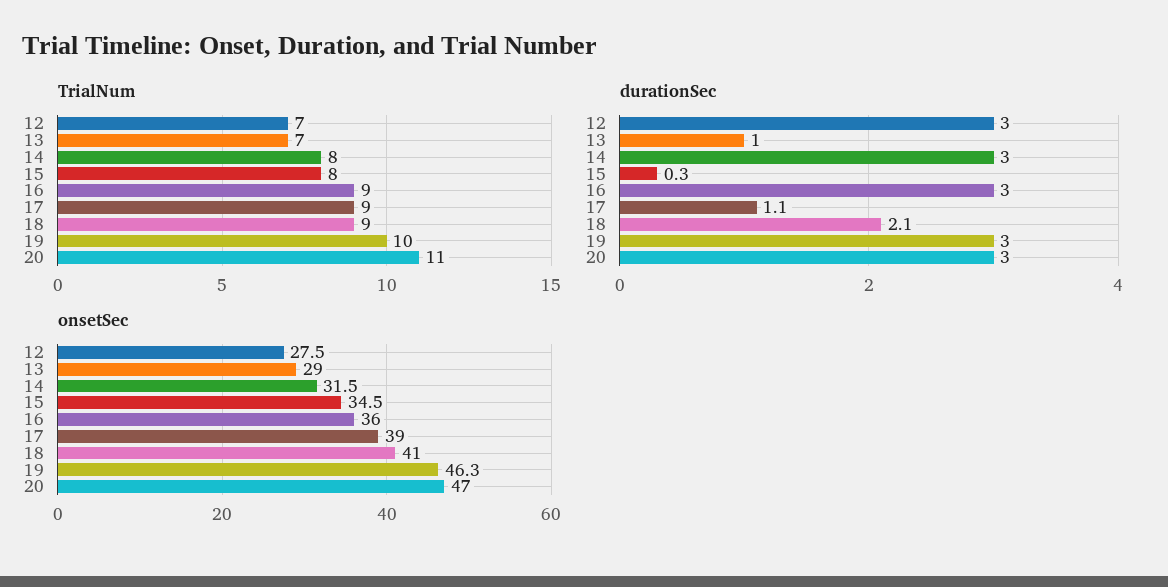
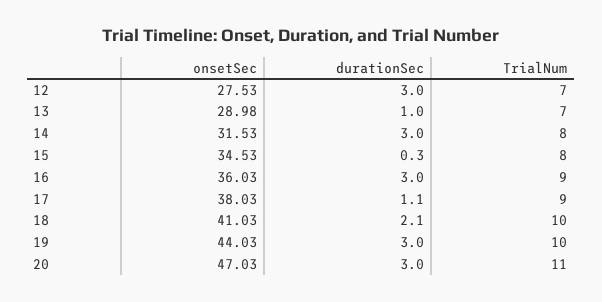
  {
    "TrialNum": {
      "12": 7,
      "13": 7,
      "14": 8,
      "15": 8,
      "16": 9,
      "17": 9,
-     "18": 9,
+     "18": 10,
      "19": 10,
      "20": 11
    },
    "durationSec": {
      "12": 3,
      "13": 1,
      "14": 3,
      "15": 0.3,
      "16": 3,
      "17": 1.1,
      "18": 2.1,
      "19": 3,
      "20": 3
    },
    "onsetSec": {
      "12": 27.53,
      "13": 28.98,
      "14": 31.53,
      "15": 34.53,
      "16": 36.03,
-     "17": 39,
+     "17": 38.03,
      "18": 41.03,
-     "19": 46.3,
+     "19": 44.03,
      "20": 47.03
    }
  }

